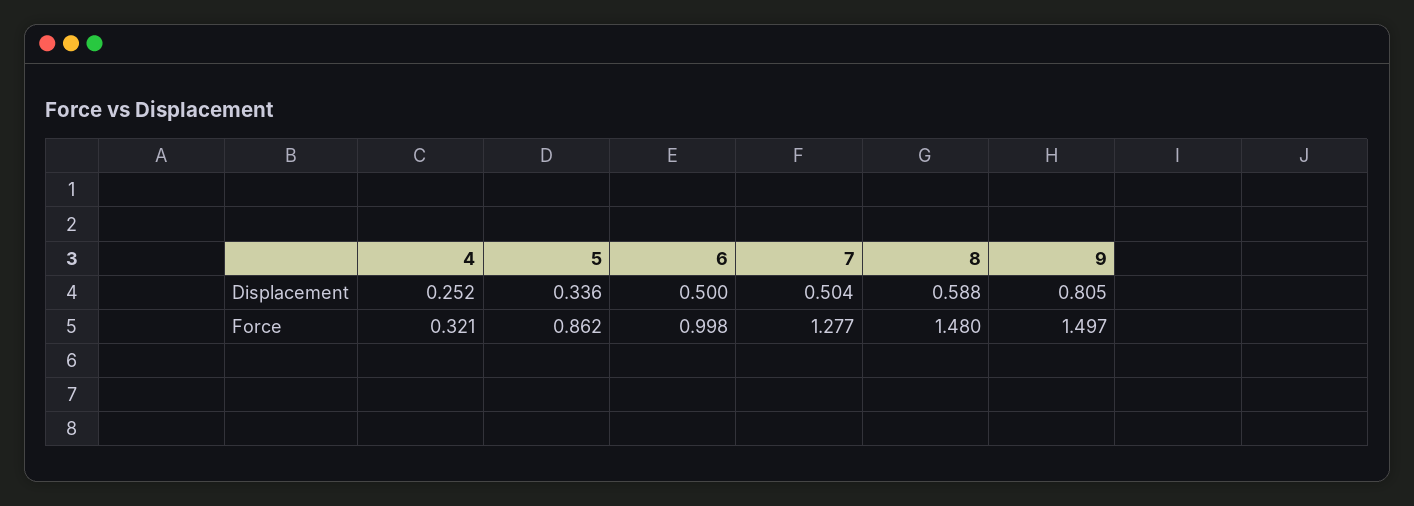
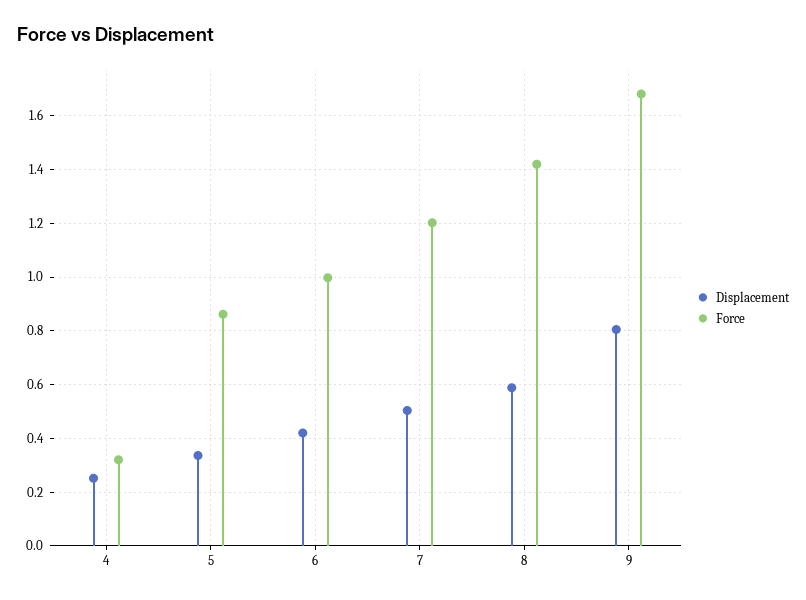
  {
    "Displacement": {
      "4": 0.252,
      "5": 0.336,
-     "6": 0.5,
+     "6": 0.425,
      "7": 0.504,
      "8": 0.588,
      "9": 0.805
    },
    "Force": {
      "4": 0.321,
      "5": 0.862,
      "6": 0.998,
-     "7": 1.277,
+     "7": 1.2,
-     "8": 1.48,
+     "8": 1.425,
-     "9": 1.497
+     "9": 1.675
    }
  }

